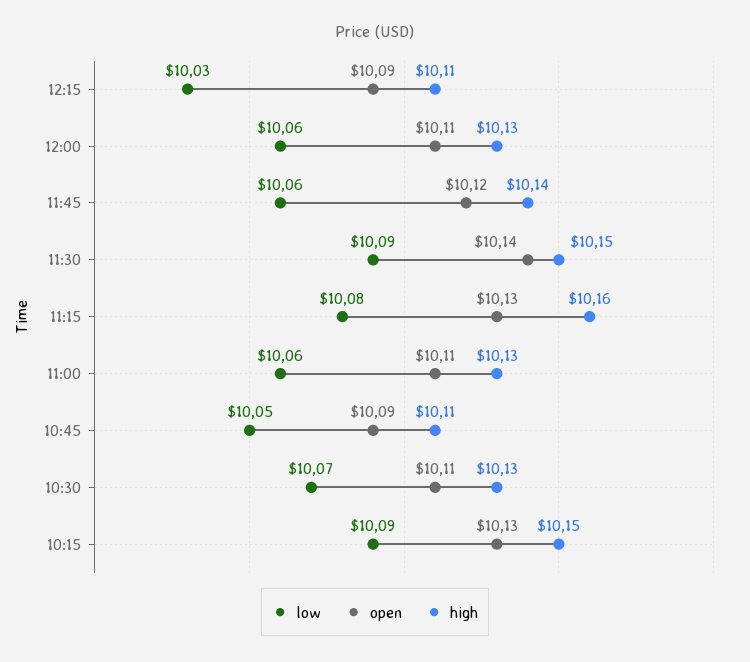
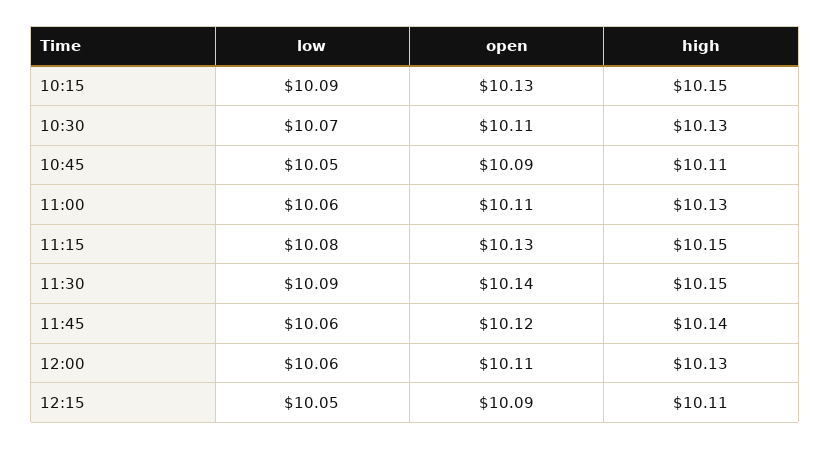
  {
    "low": {
-     "12:15": 10.03,
+     "12:15": 10.05,
      "12:00": 10.06,
      "11:45": 10.06,
      "11:30": 10.09,
      "11:15": 10.08,
      "11:00": 10.06,
      "10:45": 10.05,
      "10:30": 10.07,
      "10:15": 10.09
    },
    "open": {
      "12:15": 10.09,
      "12:00": 10.11,
      "11:45": 10.12,
      "11:30": 10.14,
      "11:15": 10.13,
      "11:00": 10.11,
      "10:45": 10.09,
      "10:30": 10.11,
      "10:15": 10.13
    },
    "high": {
      "12:15": 10.11,
      "12:00": 10.13,
      "11:45": 10.14,
      "11:30": 10.15,
-     "11:15": 10.16,
+     "11:15": 10.15,
      "11:00": 10.13,
      "10:45": 10.11,
      "10:30": 10.13,
      "10:15": 10.15
    }
  }

